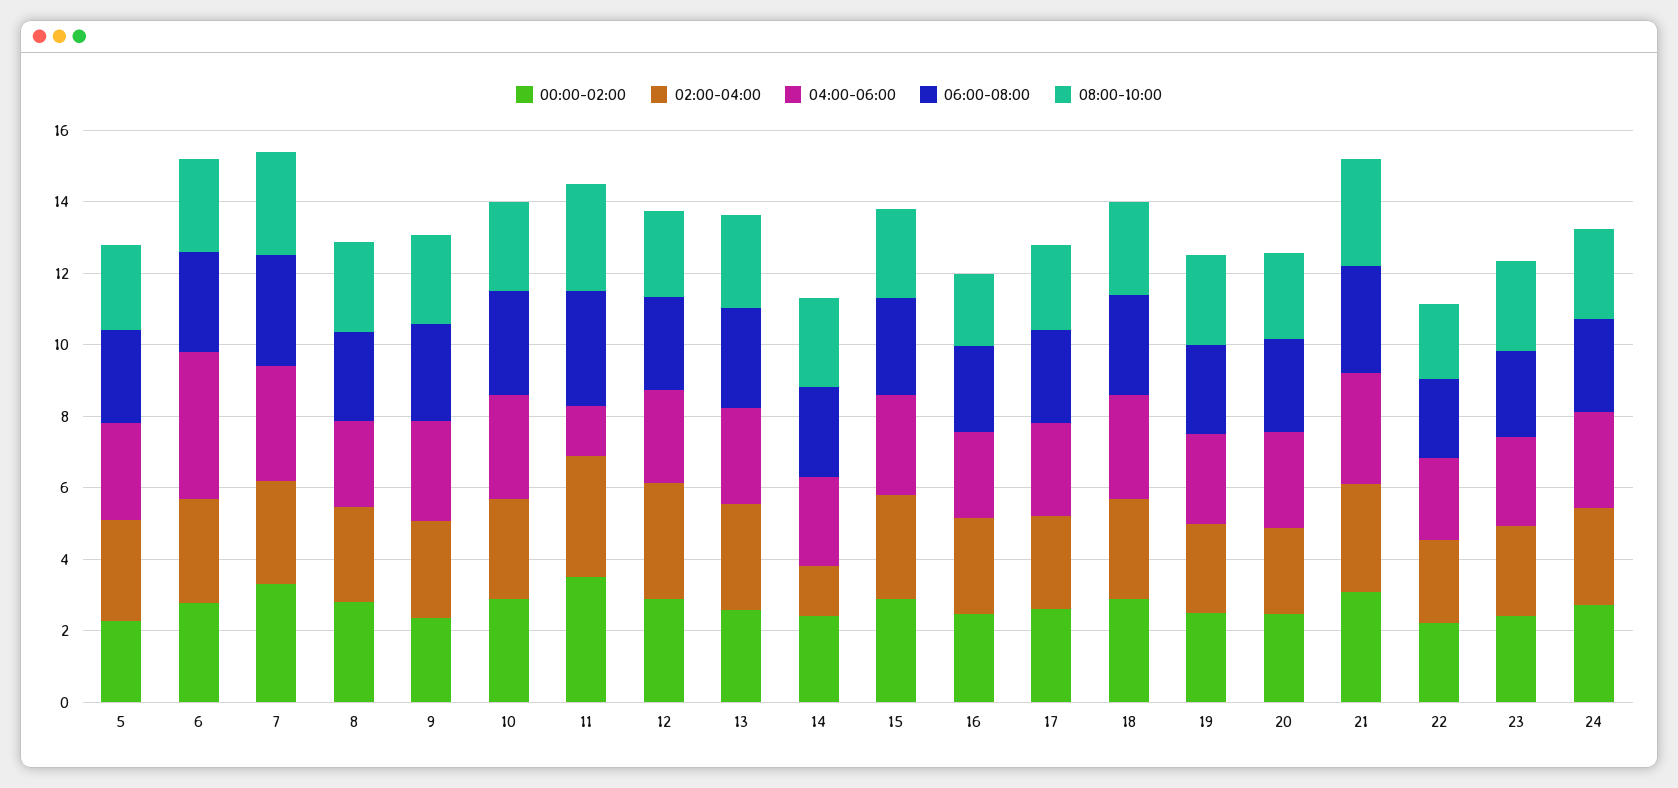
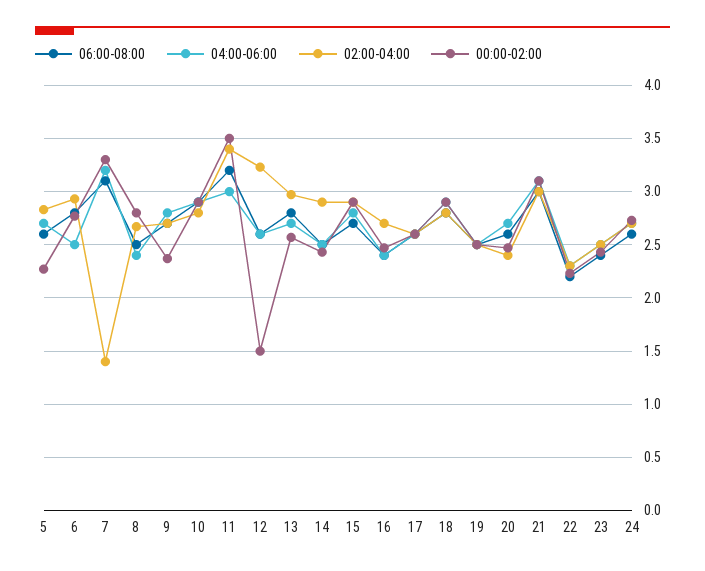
  {
    "00:00-02:00": {
      "5": 2.3,
      "6": 2.8,
      "7": 3.3,
      "8": 2.8,
      "9": 2.4,
      "10": 2.9,
      "11": 3.5,
-     "12": 3,
+     "12": 1.5,
      "13": 2.6,
      "14": 2.4,
      "15": 2.9,
      "16": 2.5,
      "17": 2.6,
      "18": 2.9,
      "19": 2.5,
      "20": 2.5,
      "21": 3.1,
      "22": 2.2,
      "23": 2.4,
      "24": 2.7
    },
    "02:00-04:00": {
      "5": 2.8,
      "6": 2.9,
-     "7": 3,
+     "7": 1.4,
      "8": 2.7,
      "9": 2.7,
      "10": 2.8,
      "11": 3.4,
      "12": 3.2,
      "13": 3,
-     "14": 1.5,
+     "14": 2.9,
      "15": 2.9,
      "16": 2.7,
      "17": 2.6,
      "18": 2.8,
      "19": 2.5,
      "20": 2.4,
      "21": 3,
      "22": 2.3,
      "23": 2.5,
      "24": 2.7
    },
    "04:00-06:00": {
      "5": 2.7,
-     "6": 4,
+     "6": 2.5,
      "7": 3.2,
      "8": 2.4,
      "9": 2.8,
      "10": 2.9,
-     "11": 1.5,
+     "11": 3,
      "12": 2.6,
      "13": 2.7,
      "14": 2.5,
      "15": 2.8,
      "16": 2.4,
      "17": 2.6,
      "18": 2.9,
      "19": 2.5,
      "20": 2.7,
      "21": 3.1,
      "22": 2.3,
      "23": 2.5,
      "24": 2.7
    },
    "06:00-08:00": {
      "5": 2.6,
      "6": 2.8,
      "7": 3.1,
      "8": 2.5,
      "9": 2.7,
      "10": 2.9,
      "11": 3.2,
      "12": 2.6,
      "13": 2.8,
      "14": 2.5,
      "15": 2.7,
      "16": 2.4,
      "17": 2.6,
      "18": 2.8,
      "19": 2.5,
      "20": 2.6,
      "21": 3,
      "22": 2.2,
      "23": 2.4,
      "24": 2.6
-   },
+   }
-   "08:00-10:00": {
-     "5": 2.5,
-     "6": 2.5,
-     "7": 3,
-     "8": 2.5,
-     "9": 2.5,
-     "10": 2.5,
-     "11": 3,
-     "12": 2.5,
-     "13": 2.5,
-     "14": 2.5,
-     "15": 2.5,
-     "16": 2,
-     "17": 2.5,
-     "18": 2.5,
-     "19": 2.5,
-     "20": 2.5,
-     "21": 3,
-     "22": 2,
-     "23": 2.5,
-     "24": 2.5
-   }
  }

